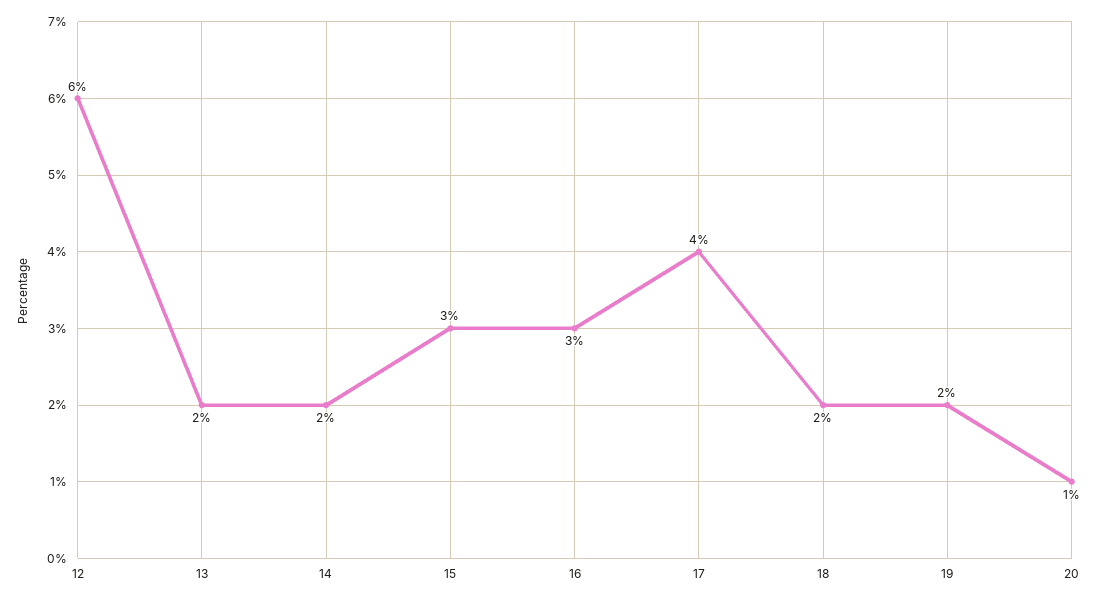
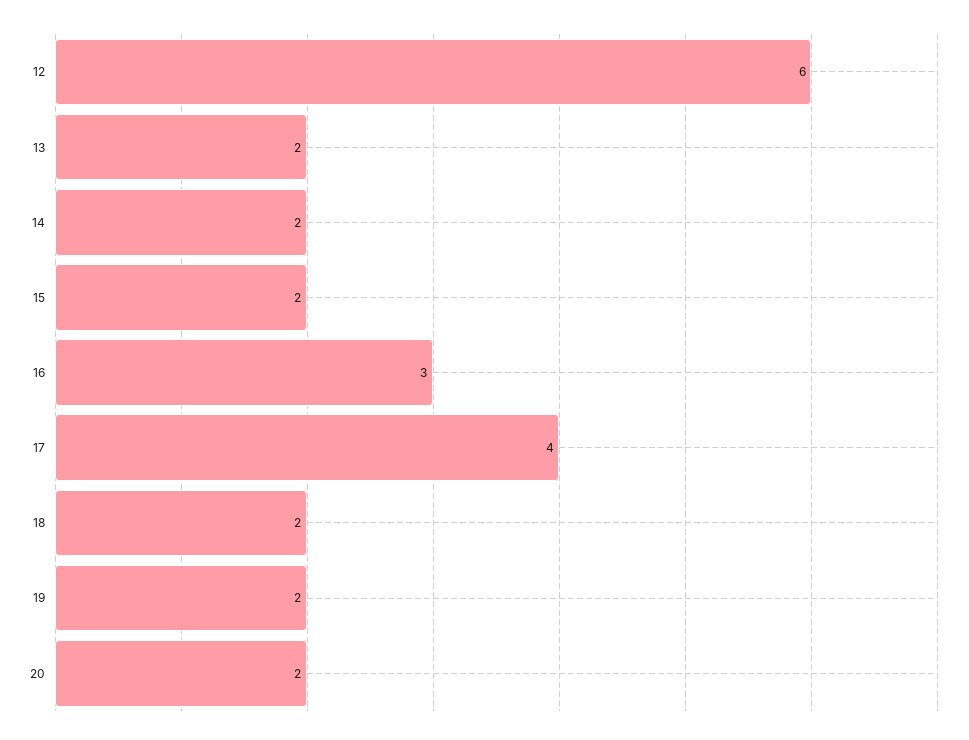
  {
    "12": 6,
    "13": 2,
    "14": 2,
-   "15": 3,
+   "15": 2,
    "16": 3,
    "17": 4,
    "18": 2,
    "19": 2,
-   "20": 1
+   "20": 2
  }

